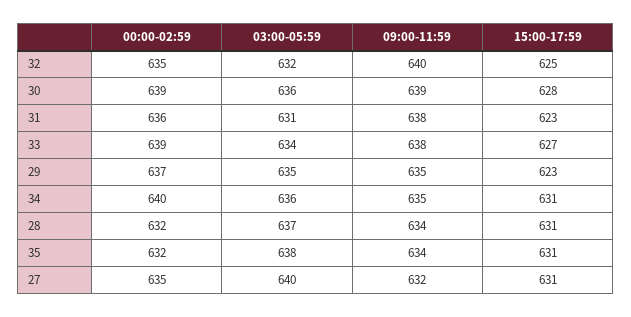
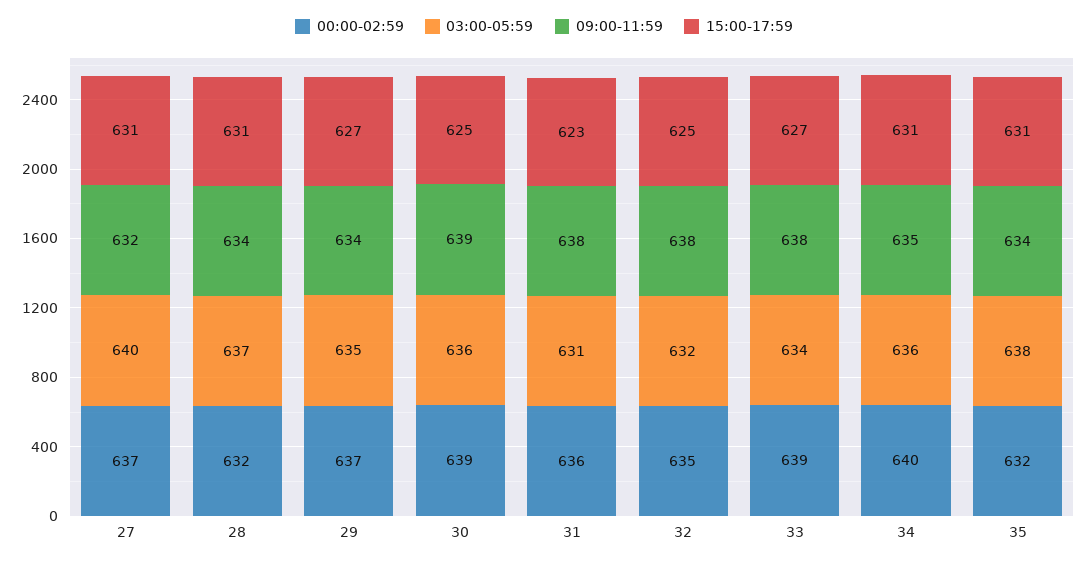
  {
    "00:00-02:59": {
      "32": 635,
      "30": 639,
      "31": 636,
      "33": 639,
      "29": 637,
      "34": 640,
      "28": 632,
      "35": 632,
-     "27": 635
+     "27": 637
    },
    "03:00-05:59": {
      "32": 632,
      "30": 636,
      "31": 631,
      "33": 634,
      "29": 635,
      "34": 636,
      "28": 637,
      "35": 638,
      "27": 640
    },
    "09:00-11:59": {
-     "32": 640,
+     "32": 638,
      "30": 639,
      "31": 638,
      "33": 638,
-     "29": 635,
+     "29": 634,
      "34": 635,
      "28": 634,
      "35": 634,
      "27": 632
    },
    "15:00-17:59": {
      "32": 625,
-     "30": 628,
+     "30": 625,
      "31": 623,
      "33": 627,
-     "29": 623,
+     "29": 627,
      "34": 631,
      "28": 631,
      "35": 631,
      "27": 631
    }
  }

